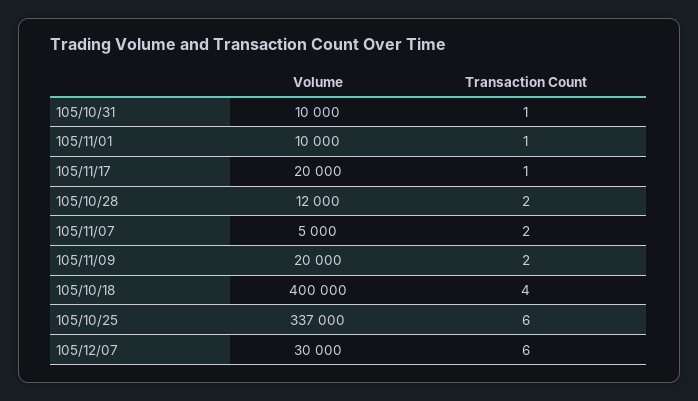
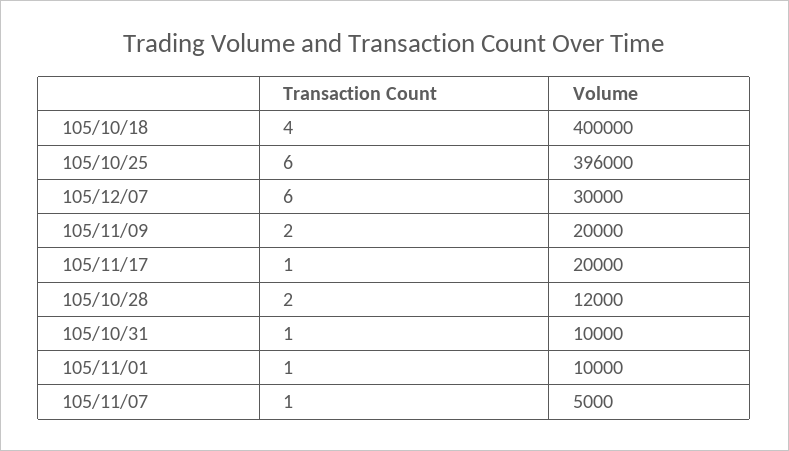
  {
    "Volume": {
      "105/10/31": 10000,
      "105/11/01": 10000,
      "105/11/17": 20000,
      "105/10/28": 12000,
      "105/11/07": 5000,
      "105/11/09": 20000,
      "105/10/18": 400000,
-     "105/10/25": 337000,
+     "105/10/25": 396000,
      "105/12/07": 30000
    },
    "Transaction Count": {
      "105/10/31": 1,
      "105/11/01": 1,
      "105/11/17": 1,
      "105/10/28": 2,
-     "105/11/07": 2,
+     "105/11/07": 1,
      "105/11/09": 2,
      "105/10/18": 4,
      "105/10/25": 6,
      "105/12/07": 6
    }
  }

